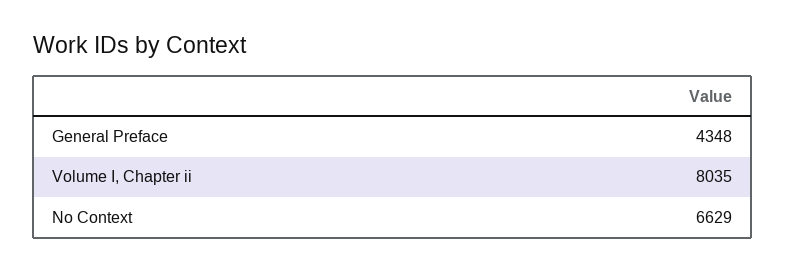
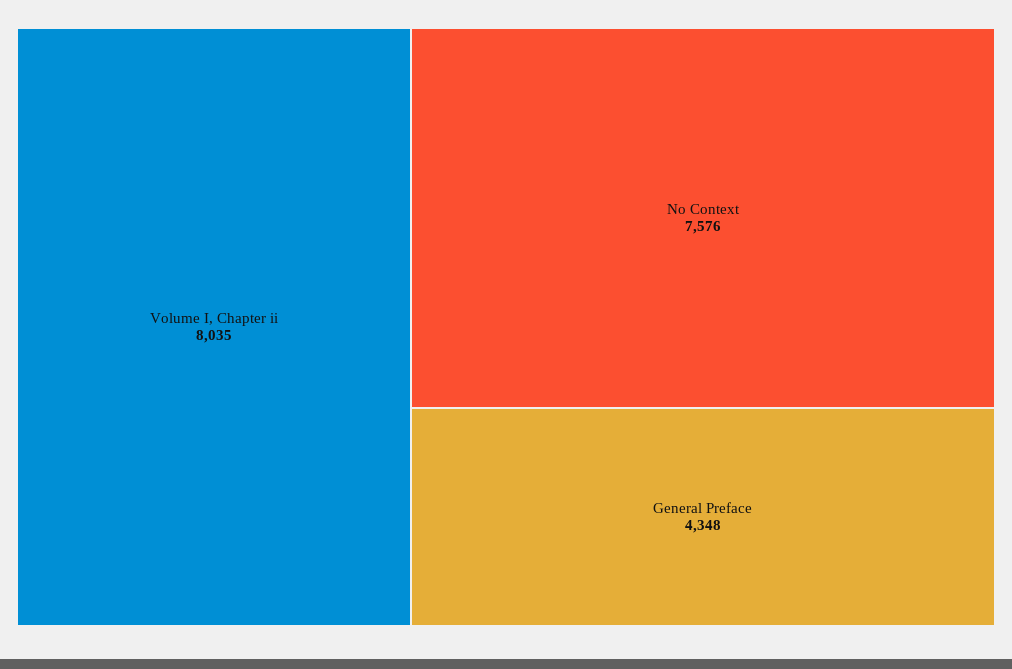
  {
    "General Preface": 4348,
    "Volume I, Chapter ii": 8035,
-   "No Context": 6629
+   "No Context": 7576
  }

